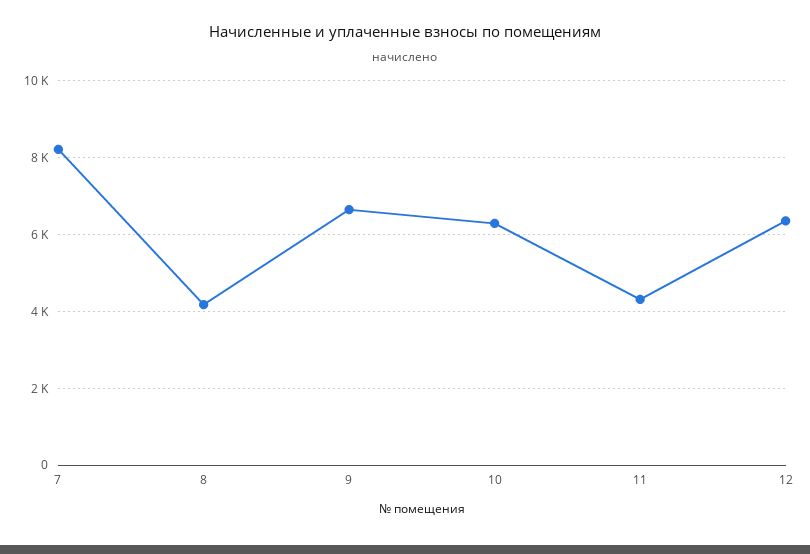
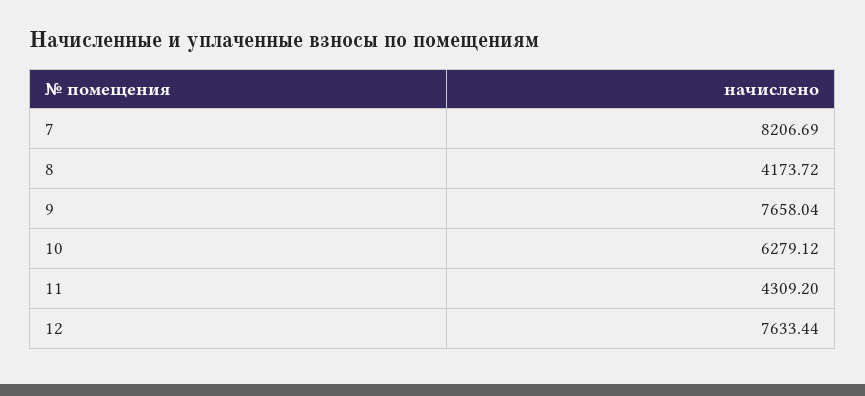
  {
    "7": 8206.69,
    "8": 4173.72,
-   "9": 6600,
+   "9": 7658.04,
    "10": 6279.12,
    "11": 4309.2,
-   "12": 6400
+   "12": 7633.44
  }

